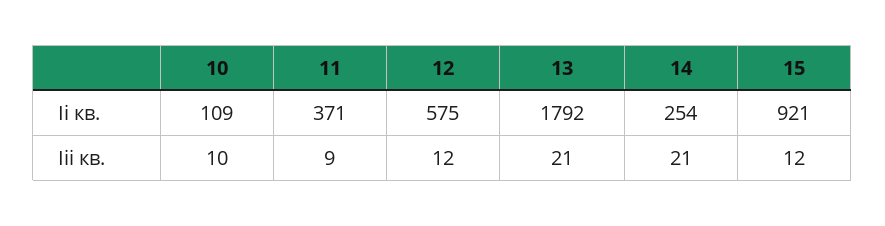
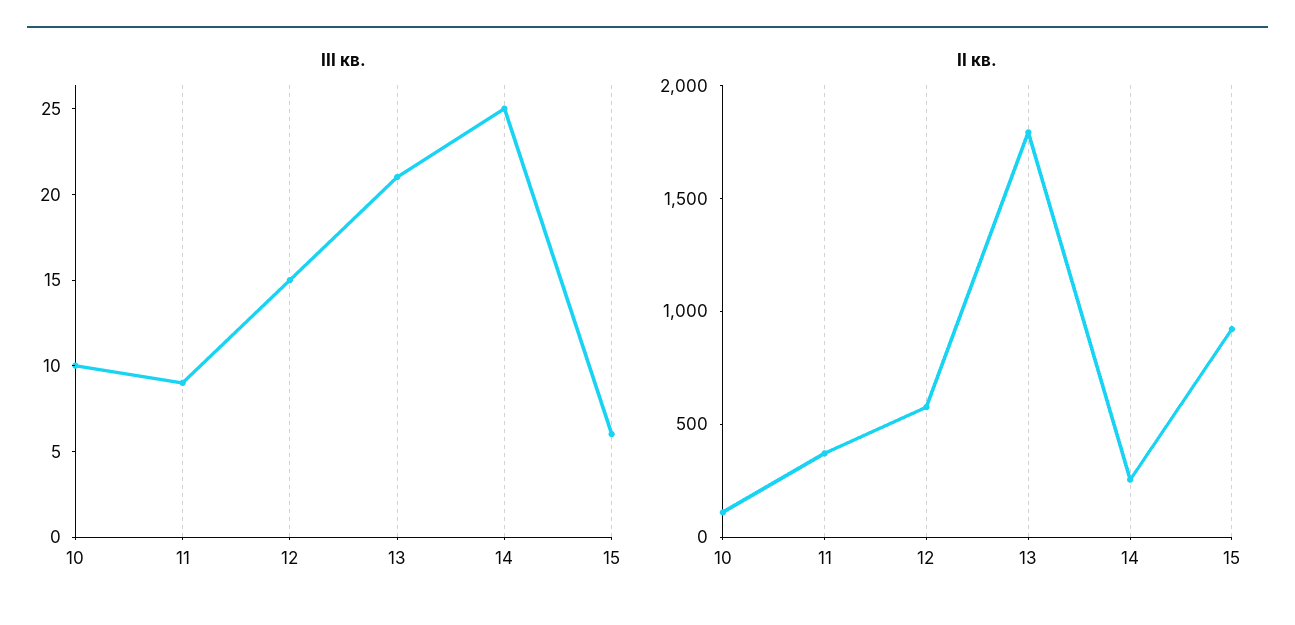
  {
    "Ii кв.": {
      "10": 109,
      "11": 371,
      "12": 575,
      "13": 1792,
      "14": 254,
      "15": 921
    },
    "Iii кв.": {
      "10": 10,
      "11": 9,
-     "12": 12,
+     "12": 15,
      "13": 21,
-     "14": 21,
+     "14": 25,
-     "15": 12
+     "15": 6
    }
  }

